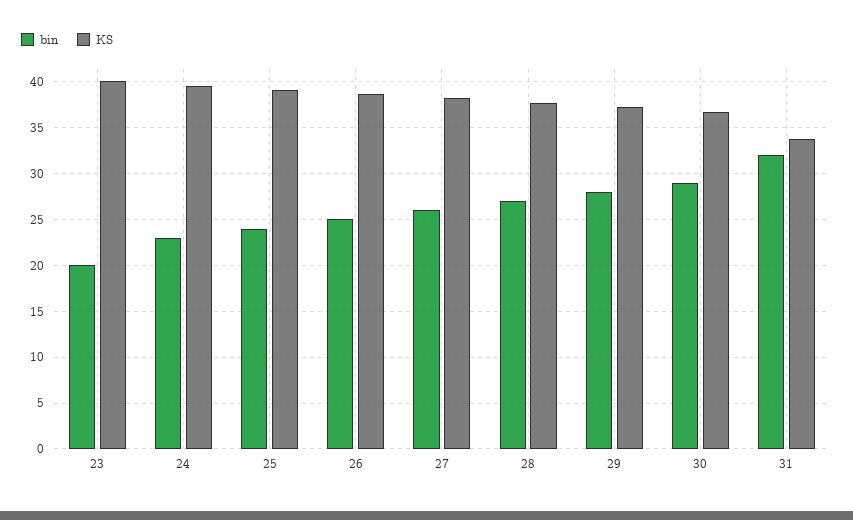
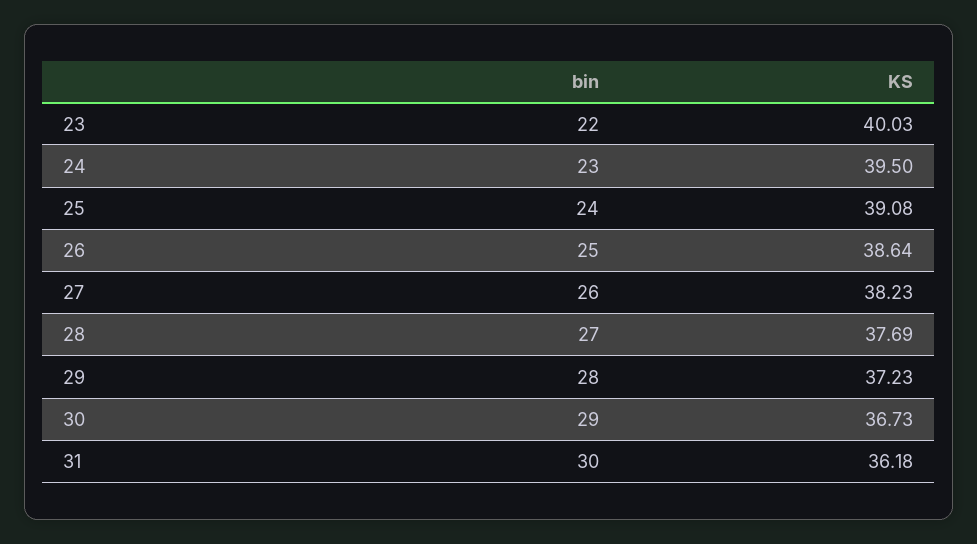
  {
    "bin": {
-     "23": 20,
+     "23": 22,
      "24": 23,
      "25": 24,
      "26": 25,
      "27": 26,
      "28": 27,
      "29": 28,
      "30": 29,
-     "31": 32
+     "31": 30
    },
    "KS": {
      "23": 40.03,
      "24": 39.5,
      "25": 39.08,
      "26": 38.64,
      "27": 38.23,
      "28": 37.69,
      "29": 37.23,
      "30": 36.73,
-     "31": 34
+     "31": 36.18
    }
  }

